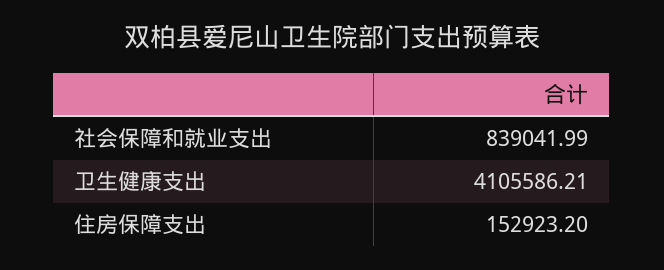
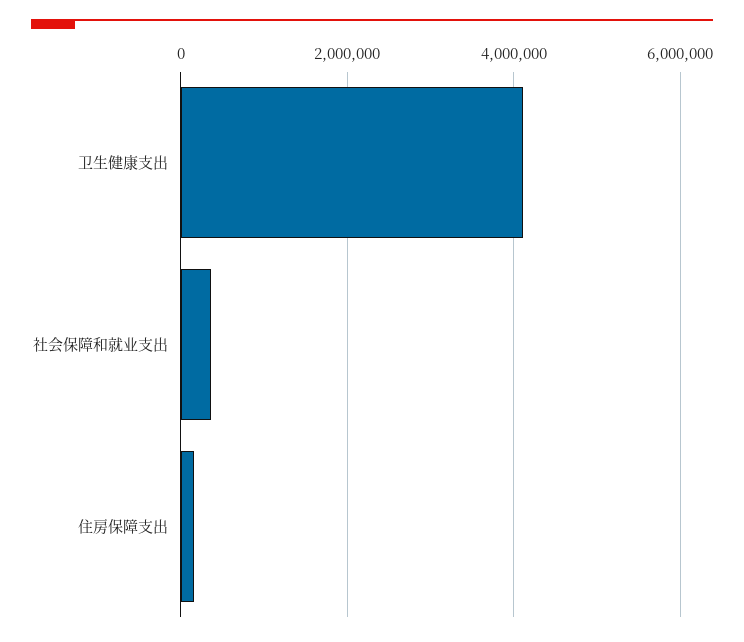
  {
-   "社会保障和就业支出": 839041.99,
+   "社会保障和就业支出": 400000,
    "卫生健康支出": 4105586.21,
    "住房保障支出": 152923.2
  }

